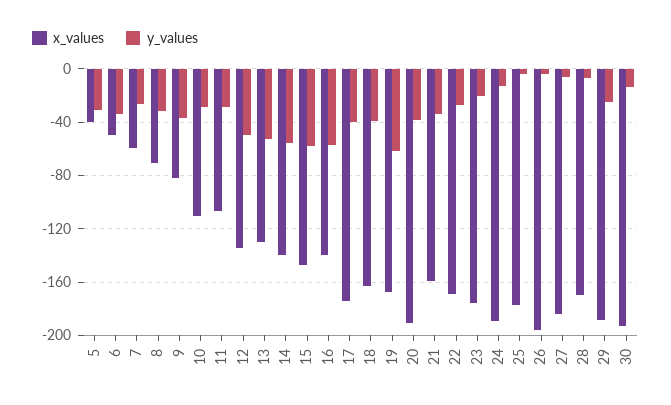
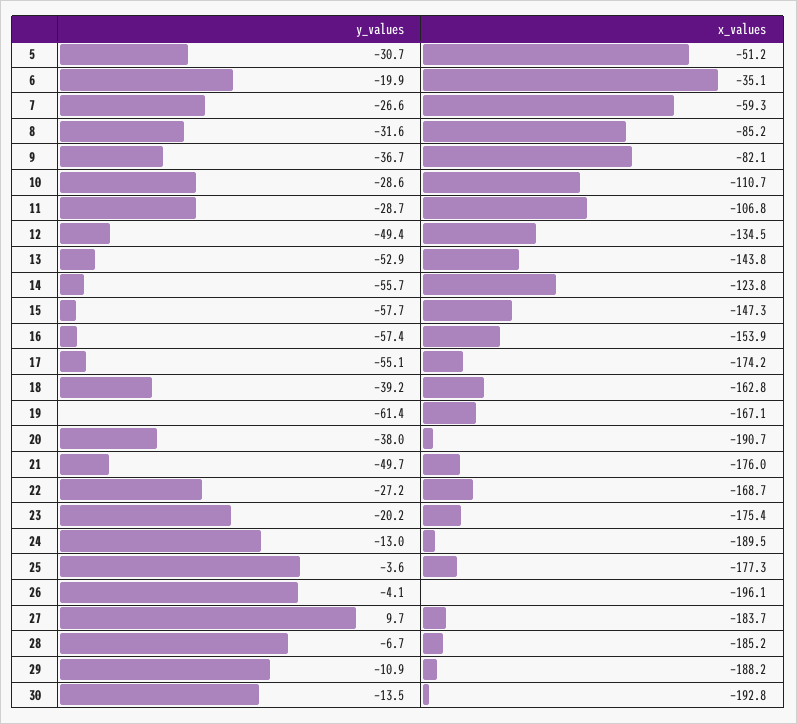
  {
    "x_values": {
-     "5": -40,
+     "5": -51.2,
-     "6": -50,
+     "6": -35.1,
      "7": -59.3,
-     "8": -70,
+     "8": -85.2,
      "9": -82.1,
      "10": -110.7,
      "11": -106.8,
      "12": -134.5,
-     "13": -130,
+     "13": -143.8,
-     "14": -140,
+     "14": -123.8,
      "15": -147.3,
-     "16": -140,
+     "16": -153.9,
      "17": -174.2,
      "18": -162.8,
      "19": -167.1,
      "20": -190.7,
-     "21": -160,
+     "21": -176,
      "22": -168.7,
      "23": -175.4,
      "24": -189.5,
      "25": -177.3,
      "26": -196.1,
      "27": -183.7,
-     "28": -170,
+     "28": -185.2,
      "29": -188.2,
      "30": -192.8
    },
    "y_values": {
      "5": -30.7,
-     "6": -35,
+     "6": -19.9,
      "7": -26.6,
      "8": -31.6,
      "9": -36.7,
      "10": -28.6,
      "11": -28.7,
      "12": -49.4,
      "13": -52.9,
      "14": -55.7,
      "15": -57.7,
      "16": -57.4,
-     "17": -40,
+     "17": -55.1,
      "18": -39.2,
      "19": -61.4,
      "20": -38,
-     "21": -35,
+     "21": -49.7,
      "22": -27.2,
      "23": -20.2,
      "24": -13,
      "25": -3.6,
      "26": -4.1,
-     "27": -5,
+     "27": 9.7,
      "28": -6.7,
-     "29": -25,
+     "29": -10.9,
      "30": -13.5
    }
  }

